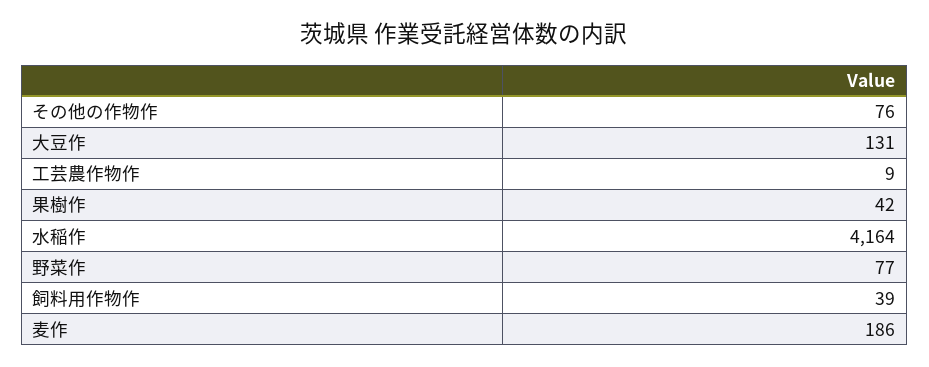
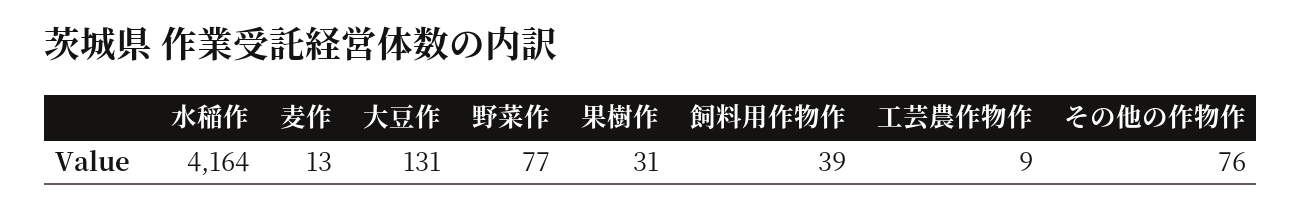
  {
    "その他の作物作": 76,
    "大豆作": 131,
    "工芸農作物作": 9,
-   "果樹作": 42,
+   "果樹作": 31,
    "水稲作": 4164,
    "野菜作": 77,
    "飼料用作物作": 39,
-   "麦作": 186
+   "麦作": 13
  }

